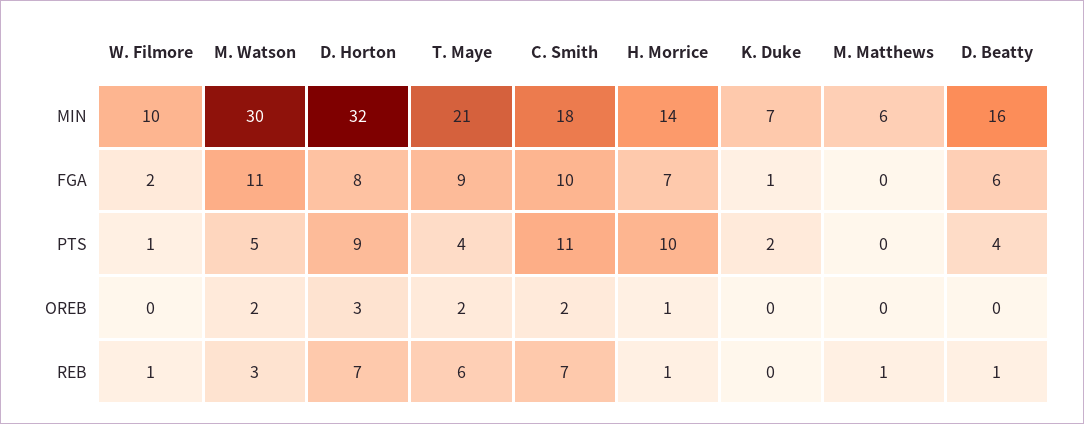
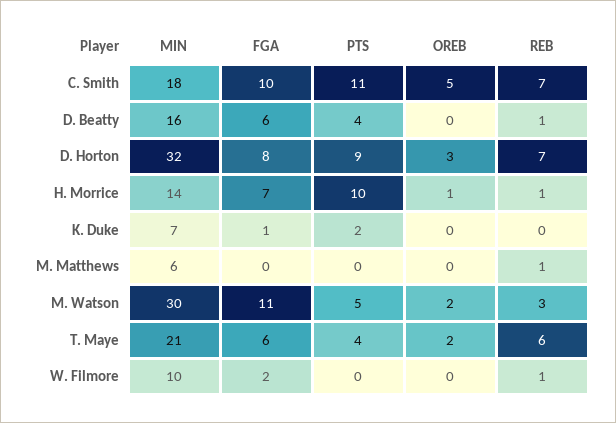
  {
    "W. Filmore": {
      "MIN": 10,
      "FGA": 2,
-     "PTS": 1,
+     "PTS": 0,
      "OREB": 0,
      "REB": 1
    },
    "M. Watson": {
      "MIN": 30,
      "FGA": 11,
      "PTS": 5,
      "OREB": 2,
      "REB": 3
    },
    "D. Horton": {
      "MIN": 32,
      "FGA": 8,
      "PTS": 9,
      "OREB": 3,
      "REB": 7
    },
    "T. Maye": {
      "MIN": 21,
-     "FGA": 9,
+     "FGA": 6,
      "PTS": 4,
      "OREB": 2,
      "REB": 6
    },
    "C. Smith": {
      "MIN": 18,
      "FGA": 10,
      "PTS": 11,
-     "OREB": 2,
+     "OREB": 5,
      "REB": 7
    },
    "H. Morrice": {
      "MIN": 14,
      "FGA": 7,
      "PTS": 10,
      "OREB": 1,
      "REB": 1
    },
    "K. Duke": {
      "MIN": 7,
      "FGA": 1,
      "PTS": 2,
      "OREB": 0,
      "REB": 0
    },
    "M. Matthews": {
      "MIN": 6,
      "FGA": 0,
      "PTS": 0,
      "OREB": 0,
      "REB": 1
    },
    "D. Beatty": {
      "MIN": 16,
      "FGA": 6,
      "PTS": 4,
      "OREB": 0,
      "REB": 1
    }
  }

